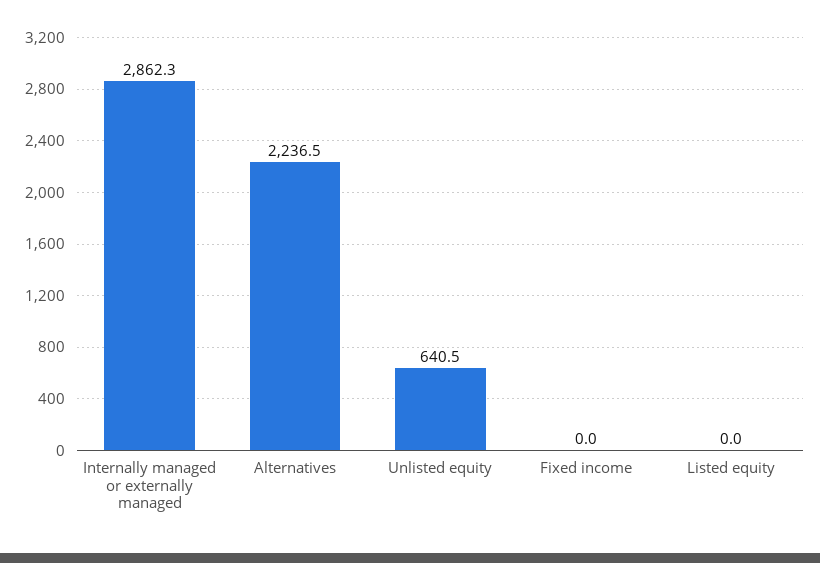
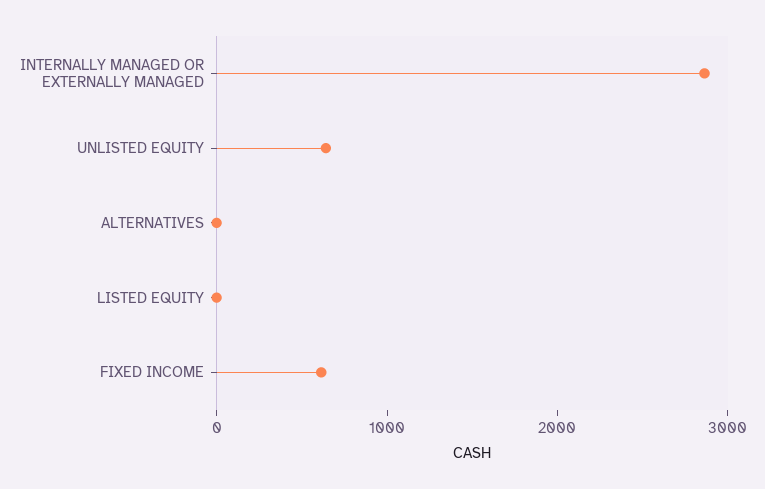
  {
    "Internally managed or externally managed": 2862.3,
-   "Alternatives": 2236.5,
+   "Alternatives": 0,
    "Unlisted equity": 640.5,
-   "Fixed income": 0,
+   "Fixed income": 600,
    "Listed equity": 0
  }

